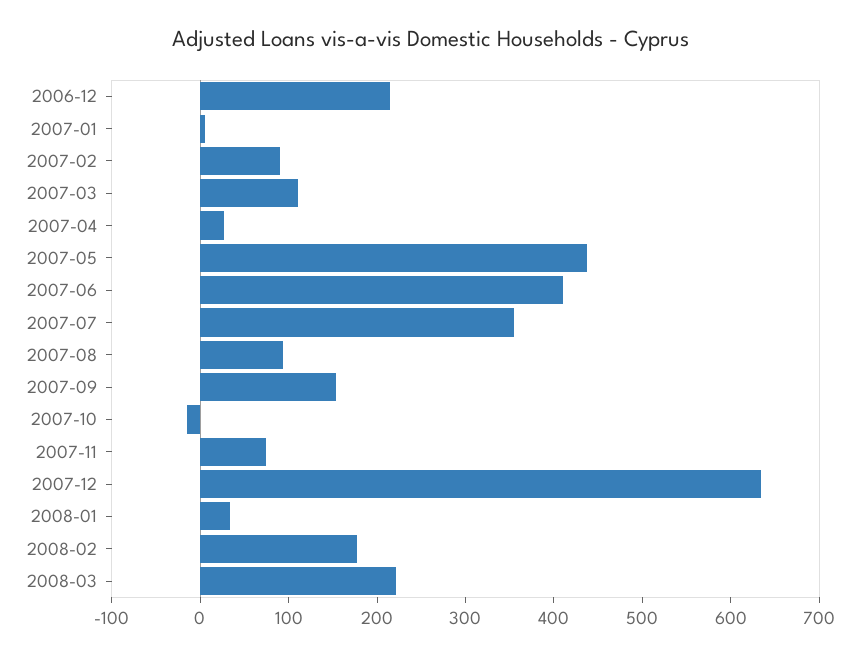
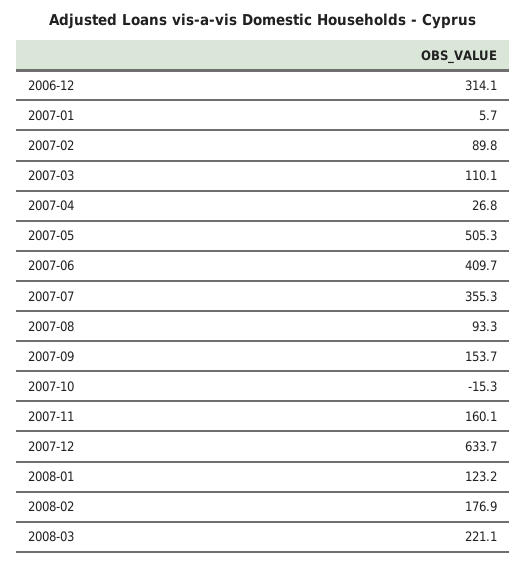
  {
-   "2006-12": 220,
+   "2006-12": 314.1,
    "2007-01": 5.7,
    "2007-02": 89.8,
    "2007-03": 110.1,
    "2007-04": 26.8,
-   "2007-05": 440,
+   "2007-05": 505.3,
    "2007-06": 409.7,
    "2007-07": 355.3,
    "2007-08": 93.3,
    "2007-09": 153.7,
    "2007-10": -15.3,
-   "2007-11": 80,
+   "2007-11": 160.1,
    "2007-12": 633.7,
-   "2008-01": 40,
+   "2008-01": 123.2,
    "2008-02": 176.9,
    "2008-03": 221.1
  }

